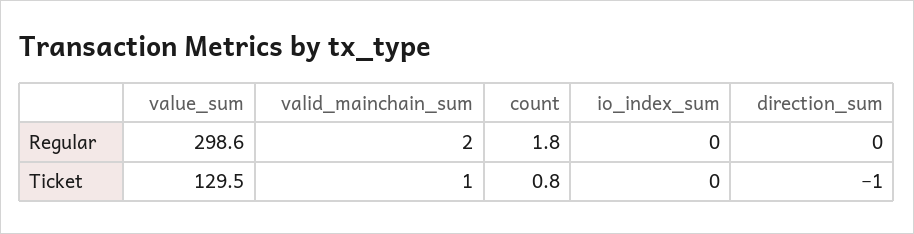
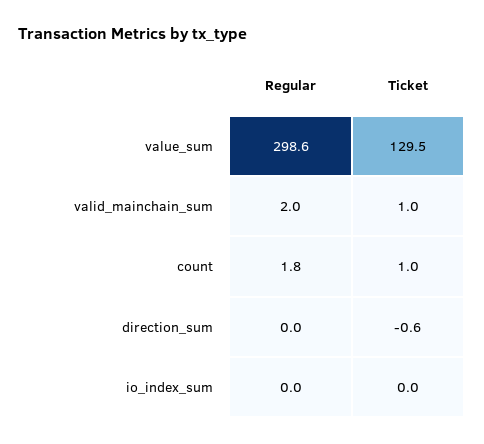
  {
    "value_sum": {
      "Regular": 298.6,
      "Ticket": 129.5
    },
    "valid_mainchain_sum": {
      "Regular": 2,
      "Ticket": 1
    },
    "count": {
      "Regular": 1.8,
-     "Ticket": 0.8
+     "Ticket": 1
    },
    "io_index_sum": {
      "Regular": 0,
      "Ticket": 0
    },
    "direction_sum": {
      "Regular": 0,
-     "Ticket": -1
+     "Ticket": -0.6
    }
  }

